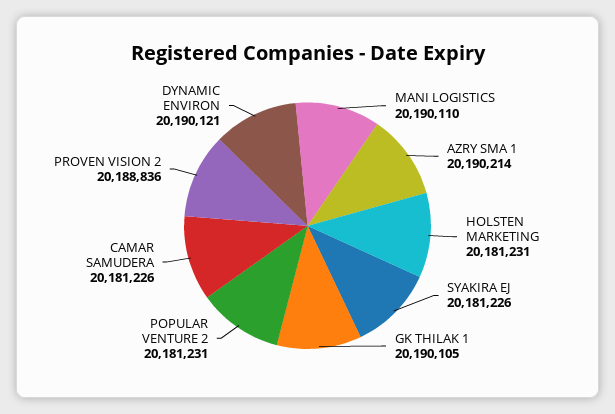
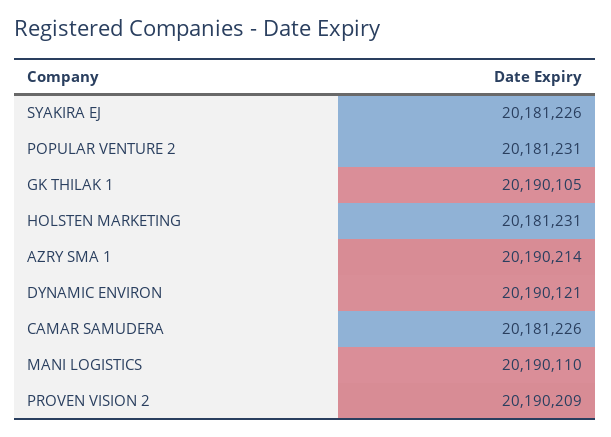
  {
    "MANI LOGISTICS": 20190110,
    "AZRY SMA 1": 20190214,
    "HOLSTEN MARKETING": 20181231,
    "SYAKIRA EJ": 20181226,
    "GK THILAK 1": 20190105,
    "POPULAR VENTURE 2": 20181231,
    "CAMAR SAMUDERA": 20181226,
-   "PROVEN VISION 2": 20188836,
+   "PROVEN VISION 2": 20190209,
    "DYNAMIC ENVIRON": 20190121
  }

